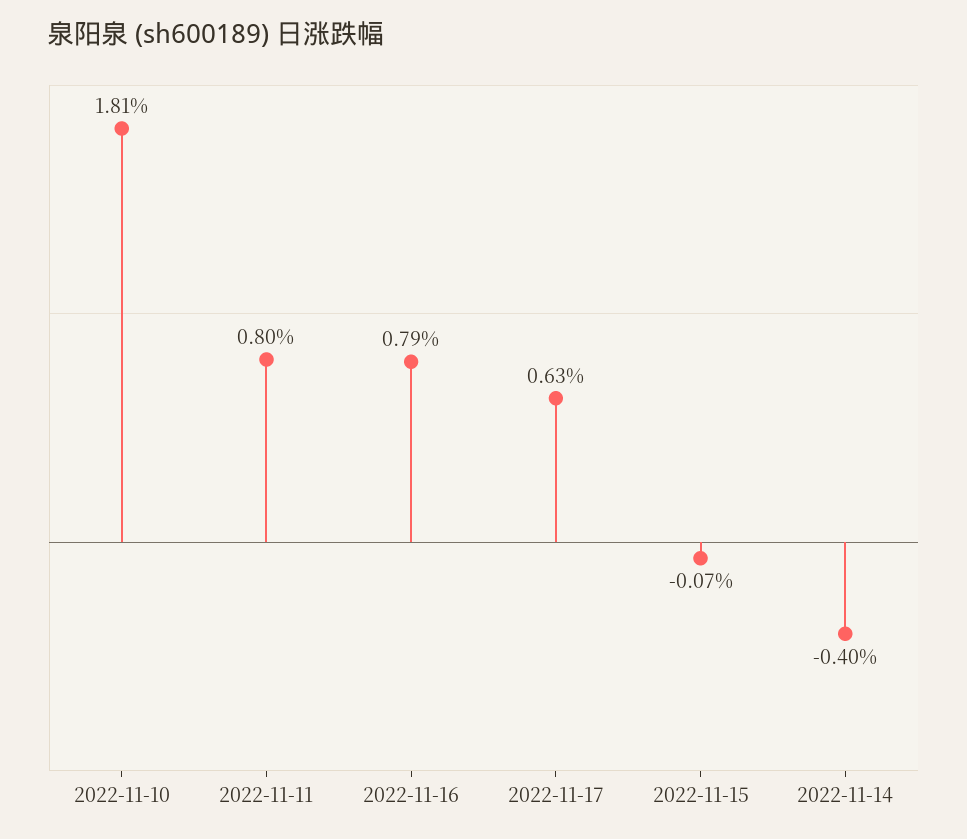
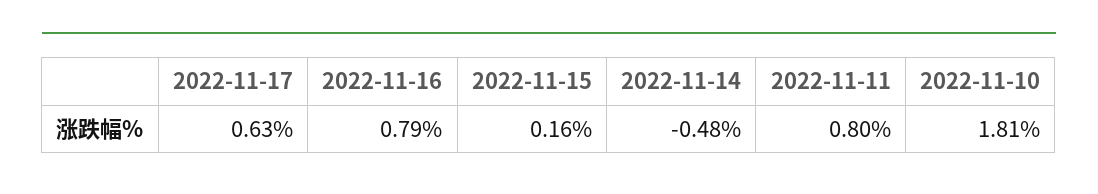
  {
    "2022-11-10": 1.81,
    "2022-11-11": 0.8,
    "2022-11-16": 0.79,
    "2022-11-17": 0.63,
-   "2022-11-15": -0.07,
+   "2022-11-15": 0.16,
-   "2022-11-14": -0.4
+   "2022-11-14": -0.48
  }

